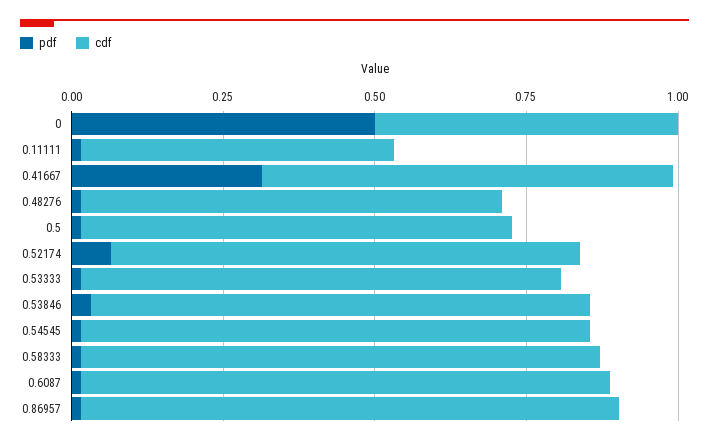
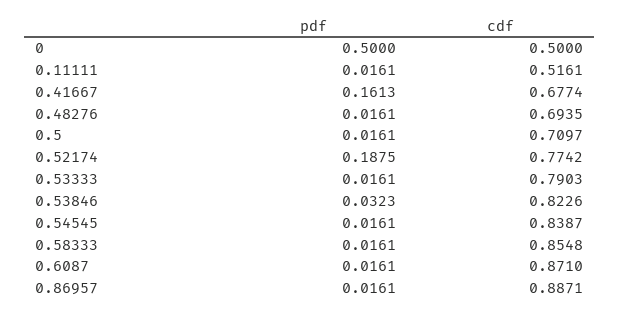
  {
    "pdf": {
      "0": 0.5,
      "0.11111": 0.0161,
-     "0.41667": 0.3,
+     "0.41667": 0.1613,
      "0.48276": 0.0161,
      "0.5": 0.0161,
-     "0.52174": 0.05,
+     "0.52174": 0.1875,
      "0.53333": 0.0161,
      "0.53846": 0.0323,
      "0.54545": 0.0161,
      "0.58333": 0.0161,
      "0.6087": 0.0161,
      "0.86957": 0.0161
    },
    "cdf": {
      "0": 0.5,
      "0.11111": 0.5161,
      "0.41667": 0.6774,
      "0.48276": 0.6935,
      "0.5": 0.7097,
      "0.52174": 0.7742,
      "0.53333": 0.7903,
      "0.53846": 0.8226,
      "0.54545": 0.8387,
      "0.58333": 0.8548,
      "0.6087": 0.871,
      "0.86957": 0.8871
    }
  }

